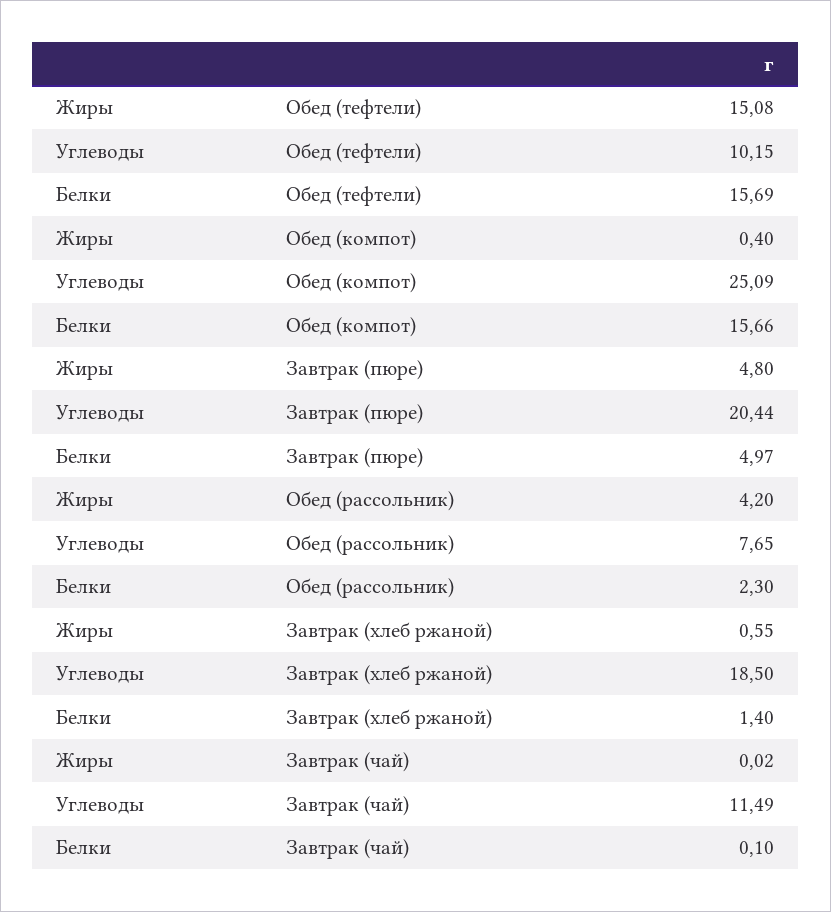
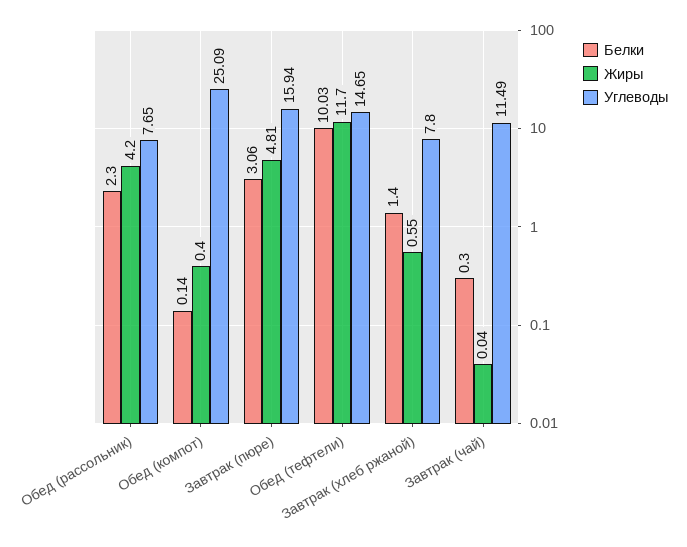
  {
    "Жиры": {
-     "Обед (тефтели)": 15.08,
+     "Обед (тефтели)": 11.7,
      "Обед (компот)": 0.4,
-     "Завтрак (пюре)": 4.8,
+     "Завтрак (пюре)": 4.81,
      "Обед (рассольник)": 4.2,
      "Завтрак (хлеб ржаной)": 0.55,
-     "Завтрак (чай)": 0.02
+     "Завтрак (чай)": 0.04
    },
    "Углеводы": {
-     "Обед (тефтели)": 10.15,
+     "Обед (тефтели)": 14.65,
      "Обед (компот)": 25.09,
-     "Завтрак (пюре)": 20.44,
+     "Завтрак (пюре)": 15.94,
      "Обед (рассольник)": 7.65,
-     "Завтрак (хлеб ржаной)": 18.5,
+     "Завтрак (хлеб ржаной)": 7.8,
      "Завтрак (чай)": 11.49
    },
    "Белки": {
-     "Обед (тефтели)": 15.69,
+     "Обед (тефтели)": 10.03,
-     "Обед (компот)": 15.66,
+     "Обед (компот)": 0.14,
-     "Завтрак (пюре)": 4.97,
+     "Завтрак (пюре)": 3.06,
      "Обед (рассольник)": 2.3,
      "Завтрак (хлеб ржаной)": 1.4,
-     "Завтрак (чай)": 0.1
+     "Завтрак (чай)": 0.3
    }
  }

